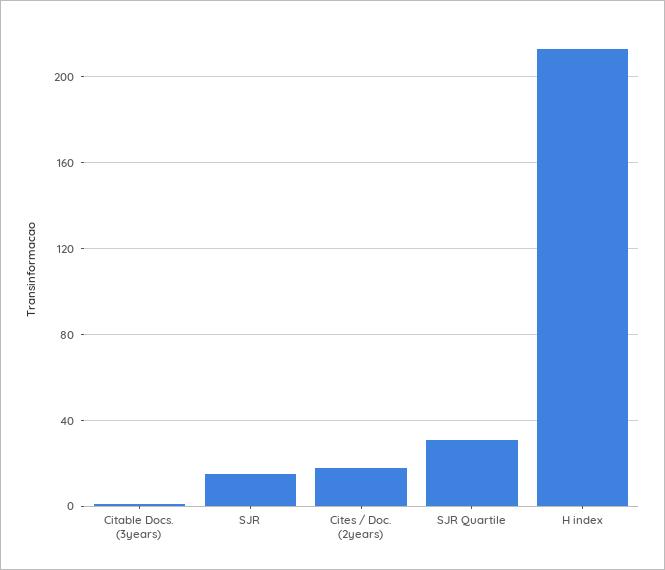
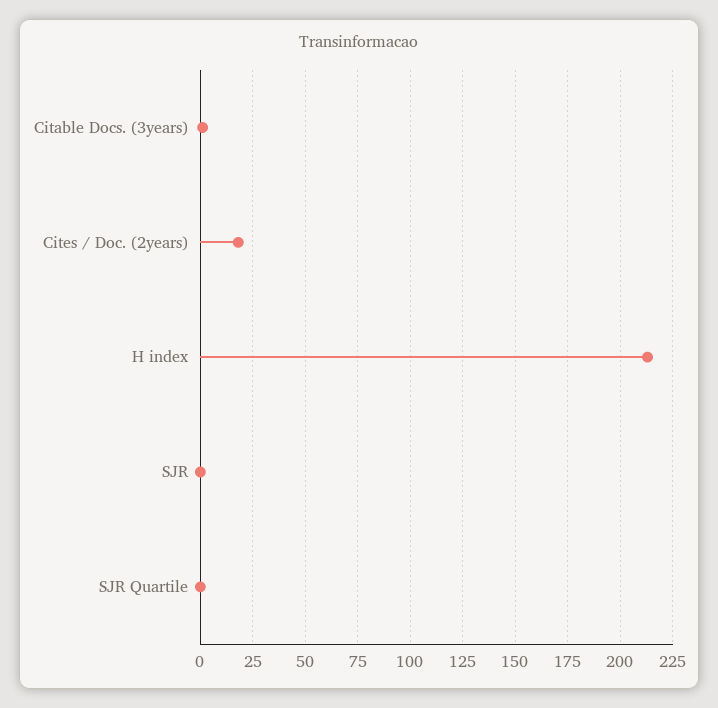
  {
    "Citable Docs. (3years)": 0,
-   "SJR": 15,
+   "SJR": 0,
    "Cites / Doc. (2years)": 20,
-   "SJR Quartile": 30,
+   "SJR Quartile": 0,
    "H index": 215
  }

